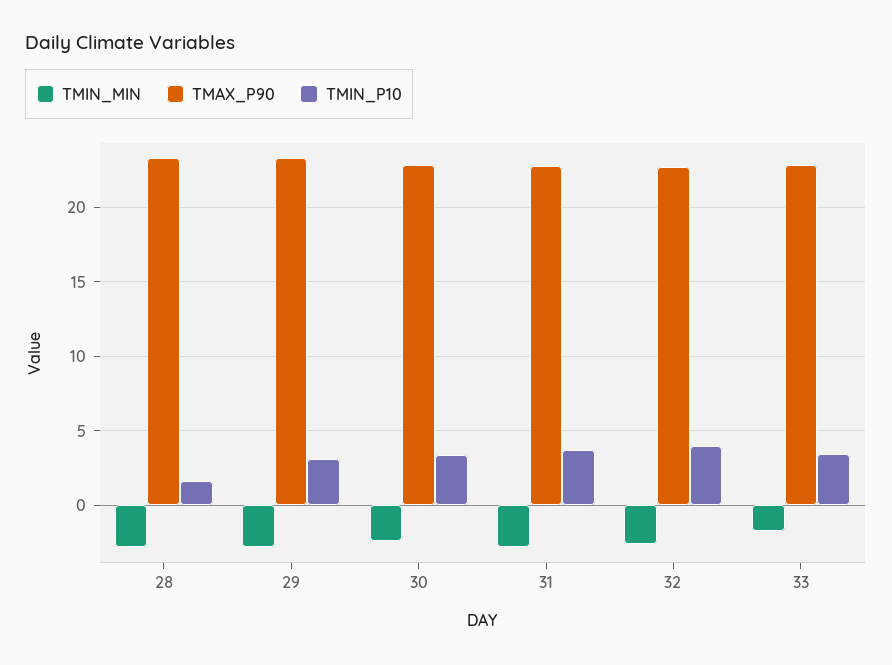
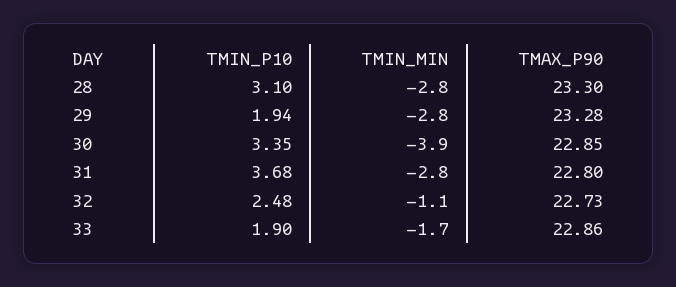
  {
    "TMIN_MIN": {
      "28": -2.8,
      "29": -2.8,
-     "30": -2.5,
+     "30": -3.9,
      "31": -2.8,
-     "32": -2.5,
+     "32": -1.1,
      "33": -1.7
    },
    "TMAX_P90": {
      "28": 23.3,
      "29": 23.28,
      "30": 22.85,
      "31": 22.8,
      "32": 22.73,
      "33": 22.86
    },
    "TMIN_P10": {
-     "28": 1.5,
+     "28": 3.1,
-     "29": 3,
+     "29": 1.94,
      "30": 3.35,
      "31": 3.68,
-     "32": 4,
+     "32": 2.48,
-     "33": 3.5
+     "33": 1.9
    }
  }

